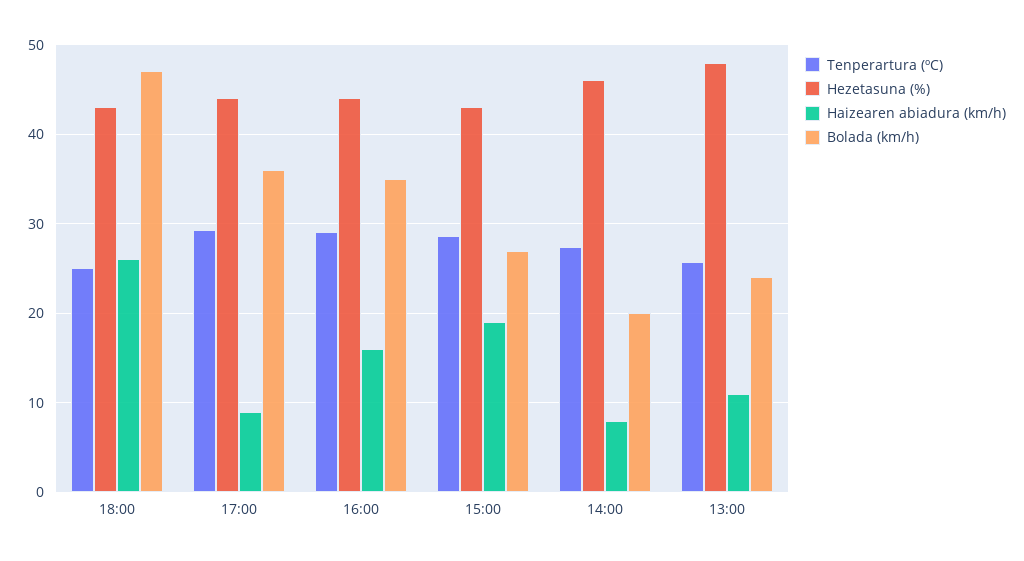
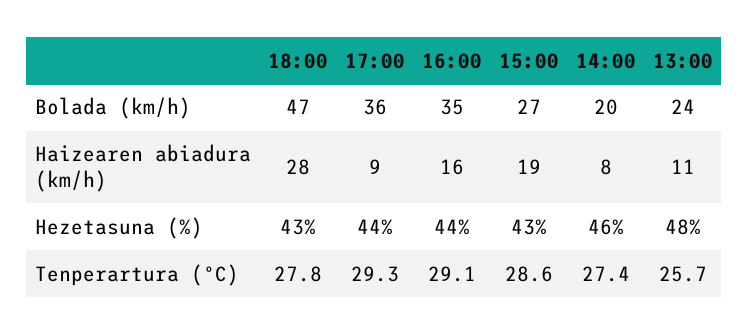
  {
    "Tenperartura (ºC)": {
-     "18:00": 25,
+     "18:00": 27.8,
      "17:00": 29.3,
      "16:00": 29.1,
      "15:00": 28.6,
      "14:00": 27.4,
      "13:00": 25.7
    },
    "Hezetasuna (%)": {
      "18:00": 43,
      "17:00": 44,
      "16:00": 44,
      "15:00": 43,
      "14:00": 46,
      "13:00": 48
    },
    "Haizearen abiadura (km/h)": {
-     "18:00": 26,
+     "18:00": 28,
      "17:00": 9,
      "16:00": 16,
      "15:00": 19,
      "14:00": 8,
      "13:00": 11
    },
    "Bolada (km/h)": {
      "18:00": 47,
      "17:00": 36,
      "16:00": 35,
      "15:00": 27,
      "14:00": 20,
      "13:00": 24
    }
  }

